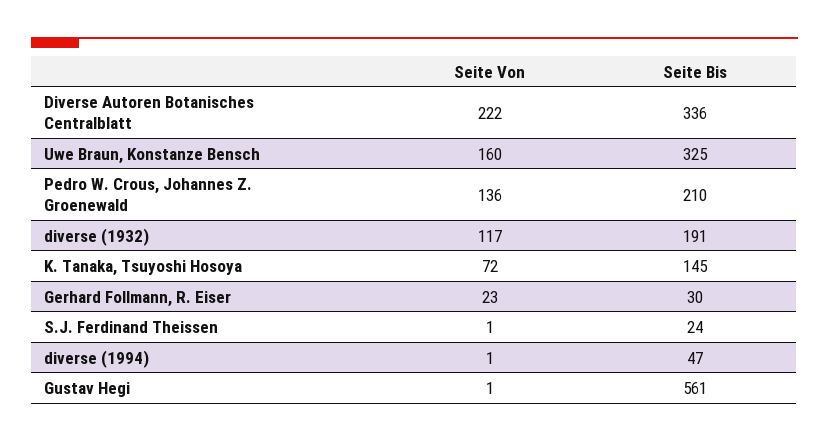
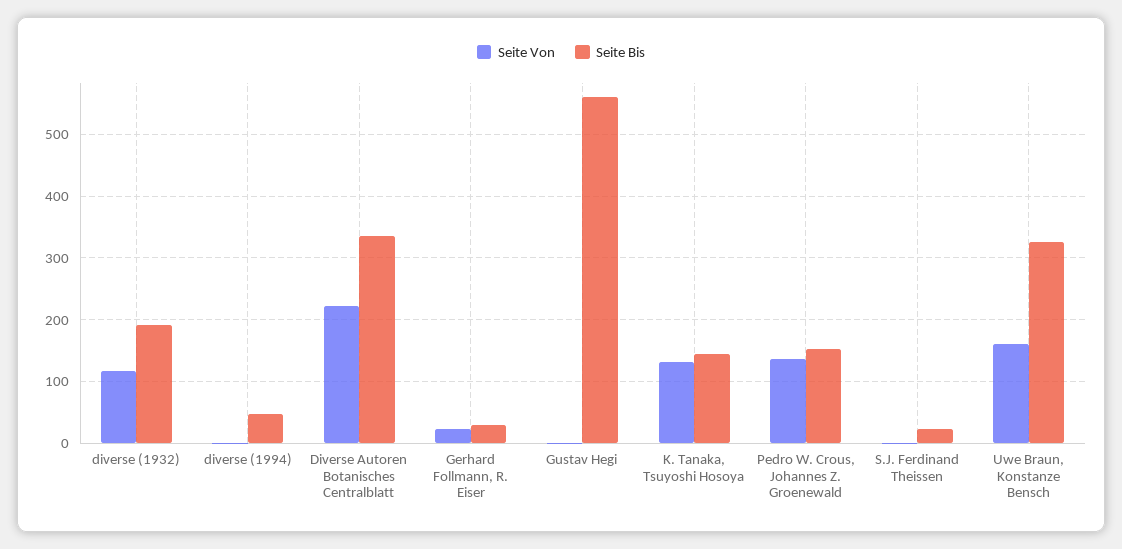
  {
    "Seite Von": {
      "Diverse Autoren Botanisches Centralblatt": 222,
      "Uwe Braun, Konstanze Bensch": 160,
      "Pedro W. Crous, Johannes Z. Groenewald": 136,
      "diverse (1932)": 117,
-     "K. Tanaka, Tsuyoshi Hosoya": 72,
+     "K. Tanaka, Tsuyoshi Hosoya": 130,
      "Gerhard Follmann, R. Eiser": 23,
      "S.J. Ferdinand Theissen": 1,
      "diverse (1994)": 1,
      "Gustav Hegi": 1
    },
    "Seite Bis": {
      "Diverse Autoren Botanisches Centralblatt": 336,
      "Uwe Braun, Konstanze Bensch": 325,
-     "Pedro W. Crous, Johannes Z. Groenewald": 210,
+     "Pedro W. Crous, Johannes Z. Groenewald": 150,
      "diverse (1932)": 191,
      "K. Tanaka, Tsuyoshi Hosoya": 145,
      "Gerhard Follmann, R. Eiser": 30,
      "S.J. Ferdinand Theissen": 24,
      "diverse (1994)": 47,
      "Gustav Hegi": 561
    }
  }

